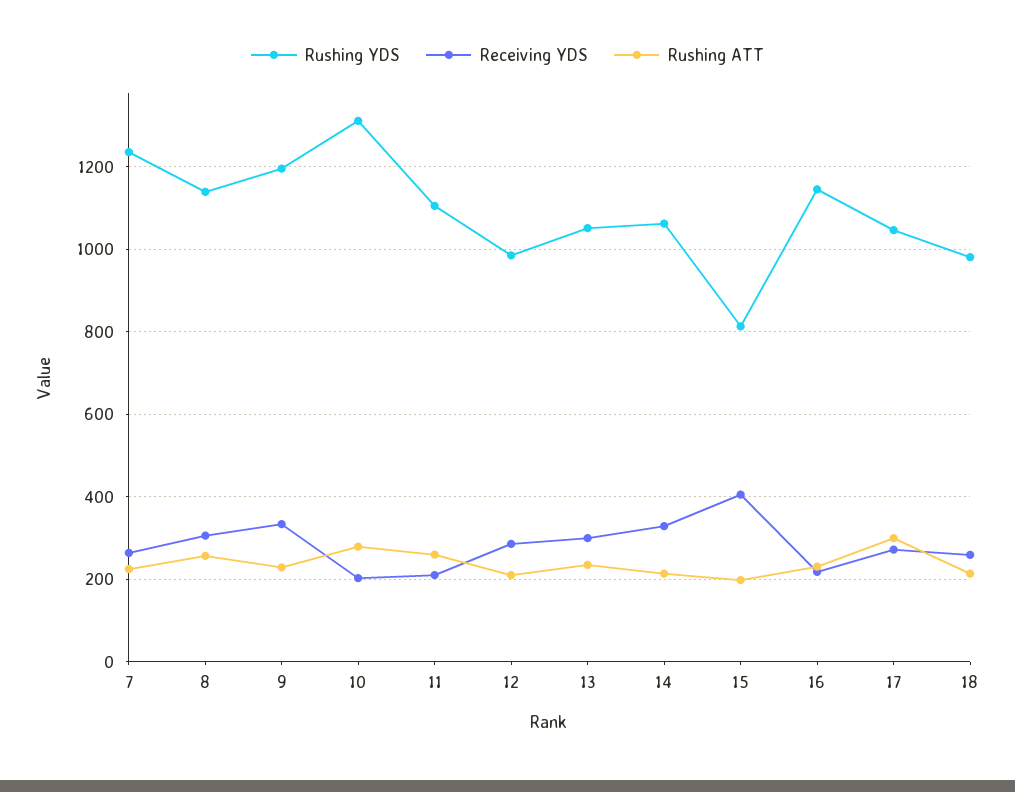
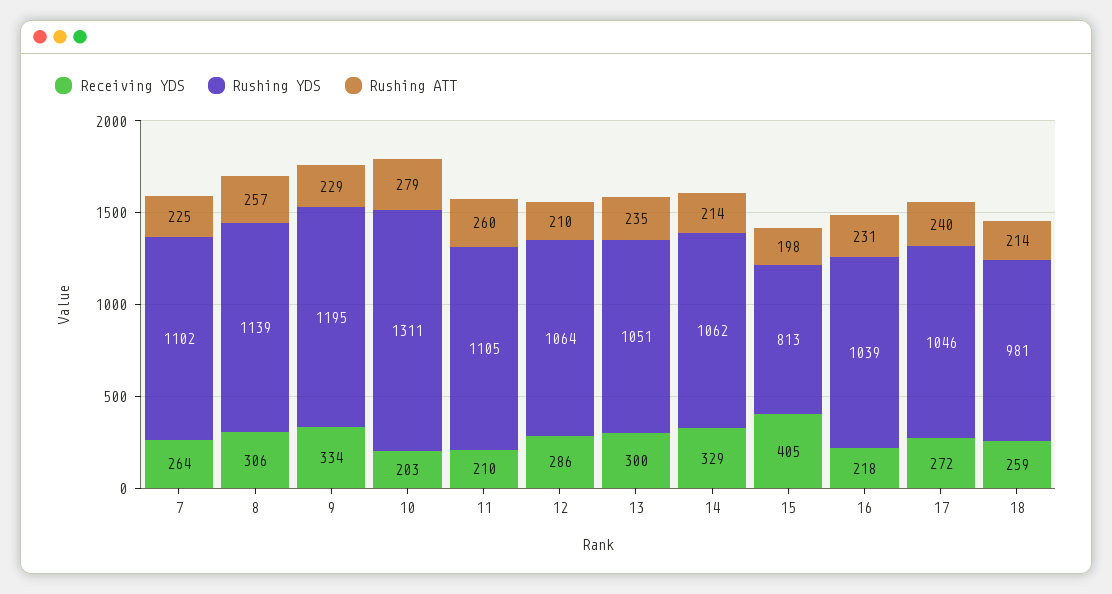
  {
    "Rushing YDS": {
-     "7": 1240,
+     "7": 1102,
      "8": 1139,
      "9": 1195,
      "10": 1311,
      "11": 1105,
-     "12": 980,
+     "12": 1064,
      "13": 1051,
      "14": 1062,
      "15": 813,
-     "16": 1140,
+     "16": 1039,
      "17": 1046,
      "18": 981
    },
    "Receiving YDS": {
      "7": 264,
      "8": 306,
      "9": 334,
      "10": 203,
      "11": 210,
      "12": 286,
      "13": 300,
      "14": 329,
      "15": 405,
      "16": 218,
      "17": 272,
      "18": 259
    },
    "Rushing ATT": {
      "7": 225,
      "8": 257,
      "9": 229,
      "10": 279,
      "11": 260,
      "12": 210,
      "13": 235,
      "14": 214,
      "15": 198,
      "16": 231,
-     "17": 300,
+     "17": 240,
      "18": 214
    }
  }

